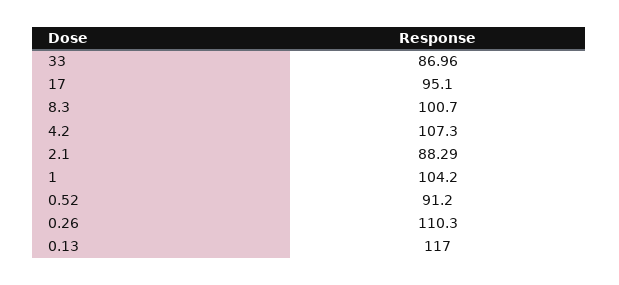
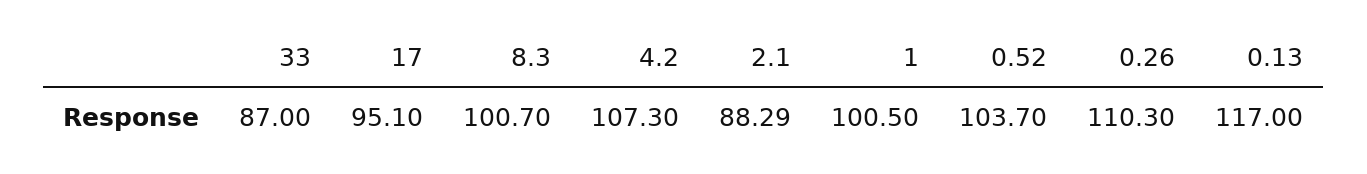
  {
-   "33": 86.96,
+   "33": 87,
    "17": 95.1,
    "8.3": 100.7,
    "4.2": 107.3,
    "2.1": 88.29,
-   "1": 104.2,
+   "1": 100.5,
-   "0.52": 91.2,
+   "0.52": 103.7,
    "0.26": 110.3,
    "0.13": 117
  }

